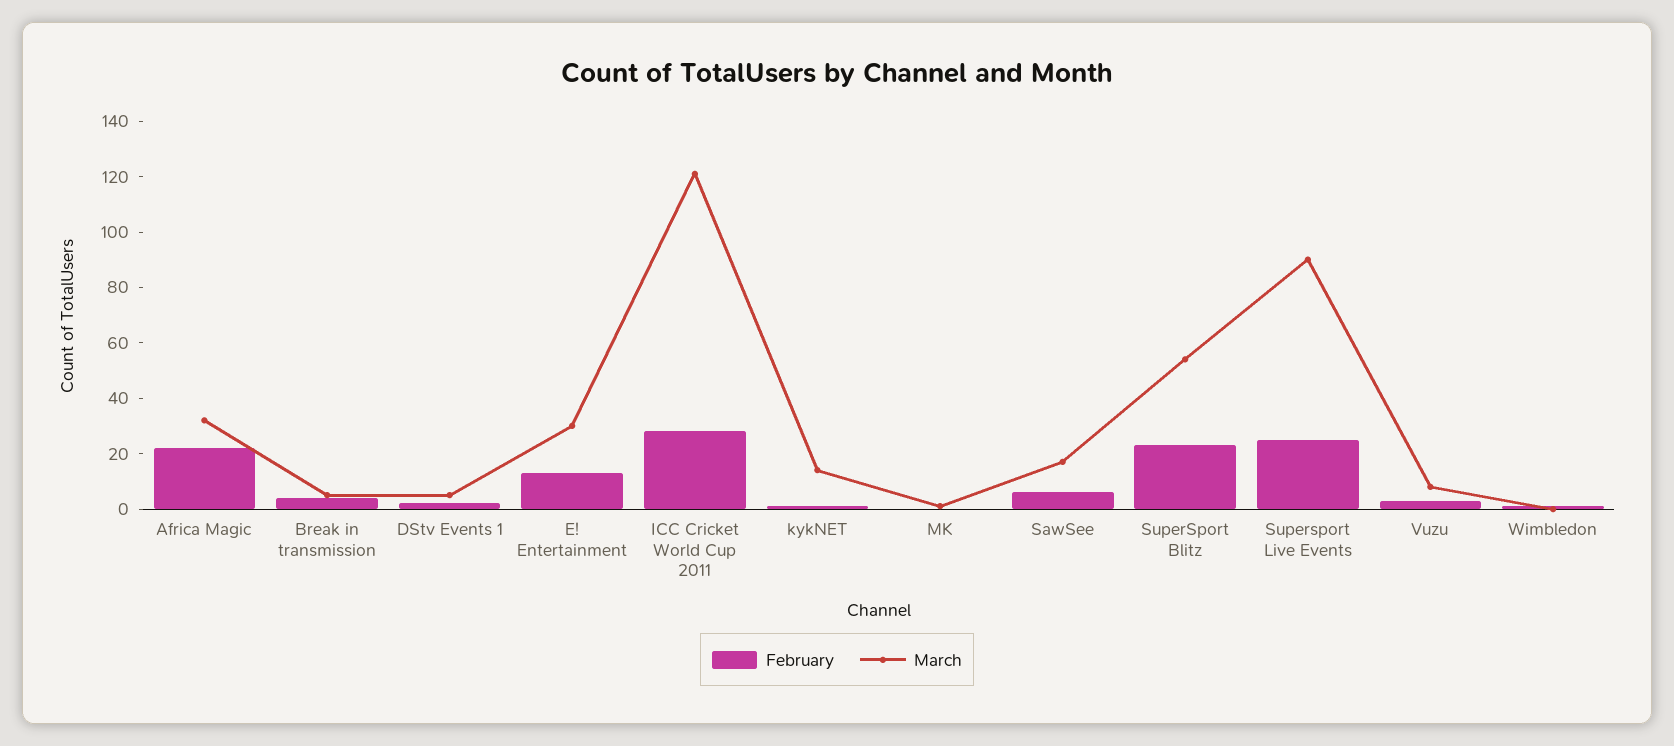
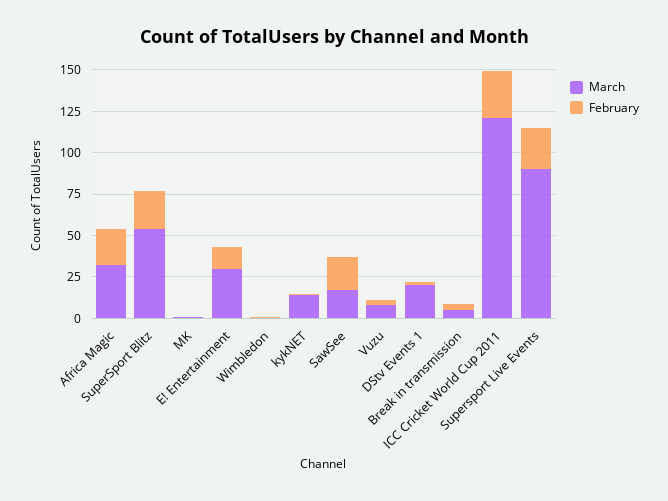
  {
    "February": {
      "Africa Magic": 20,
      "Break in transmission": 5,
      "DStv Events 1": 0,
      "E! Entertainment": 15,
      "ICC Cricket World Cup 2011": 30,
      "kykNET": 0,
      "MK": 0,
-     "SawSee": 5,
+     "SawSee": 20,
      "SuperSport Blitz": 25,
      "Supersport Live Events": 25,
      "Vuzu": 5,
      "Wimbledon": 0
    },
    "March": {
      "Africa Magic": 30,
      "Break in transmission": 5,
-     "DStv Events 1": 5,
+     "DStv Events 1": 20,
      "E! Entertainment": 30,
      "ICC Cricket World Cup 2011": 120,
      "kykNET": 15,
      "MK": 0,
      "SawSee": 15,
      "SuperSport Blitz": 55,
      "Supersport Live Events": 90,
      "Vuzu": 10,
      "Wimbledon": 0
    }
  }

